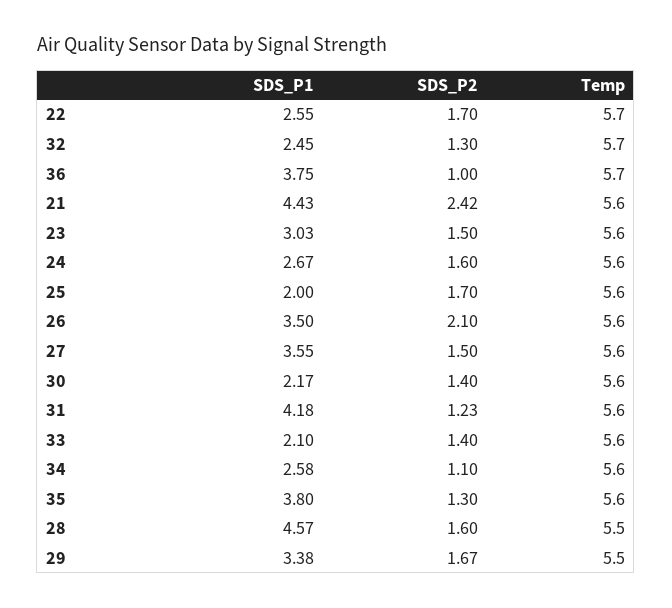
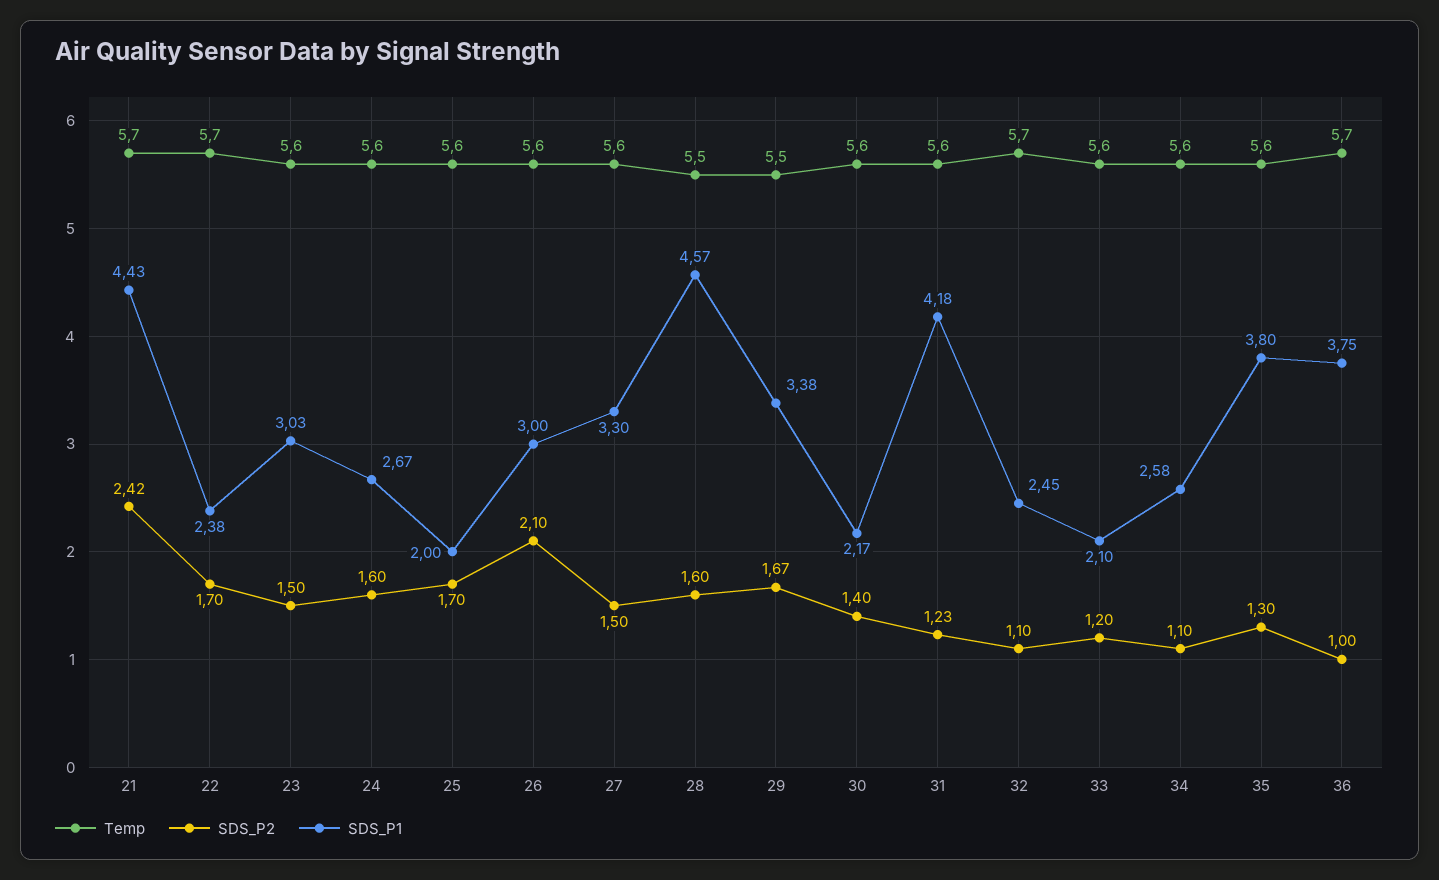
  {
    "SDS_P1": {
-     "22": 2.55,
+     "22": 2.38,
      "32": 2.45,
      "36": 3.75,
      "21": 4.43,
      "23": 3.03,
      "24": 2.67,
      "25": 2,
-     "26": 3.5,
+     "26": 3,
-     "27": 3.55,
+     "27": 3.3,
      "30": 2.17,
      "31": 4.18,
      "33": 2.1,
      "34": 2.58,
      "35": 3.8,
      "28": 4.57,
      "29": 3.38
    },
    "SDS_P2": {
      "22": 1.7,
-     "32": 1.3,
+     "32": 1.1,
      "36": 1,
      "21": 2.42,
      "23": 1.5,
      "24": 1.6,
      "25": 1.7,
      "26": 2.1,
      "27": 1.5,
      "30": 1.4,
      "31": 1.23,
-     "33": 1.4,
+     "33": 1.2,
      "34": 1.1,
      "35": 1.3,
      "28": 1.6,
      "29": 1.67
    },
    "Temp": {
      "22": 5.7,
      "32": 5.7,
      "36": 5.7,
-     "21": 5.6,
+     "21": 5.7,
      "23": 5.6,
      "24": 5.6,
      "25": 5.6,
      "26": 5.6,
      "27": 5.6,
      "30": 5.6,
      "31": 5.6,
      "33": 5.6,
      "34": 5.6,
      "35": 5.6,
      "28": 5.5,
      "29": 5.5
    }
  }

